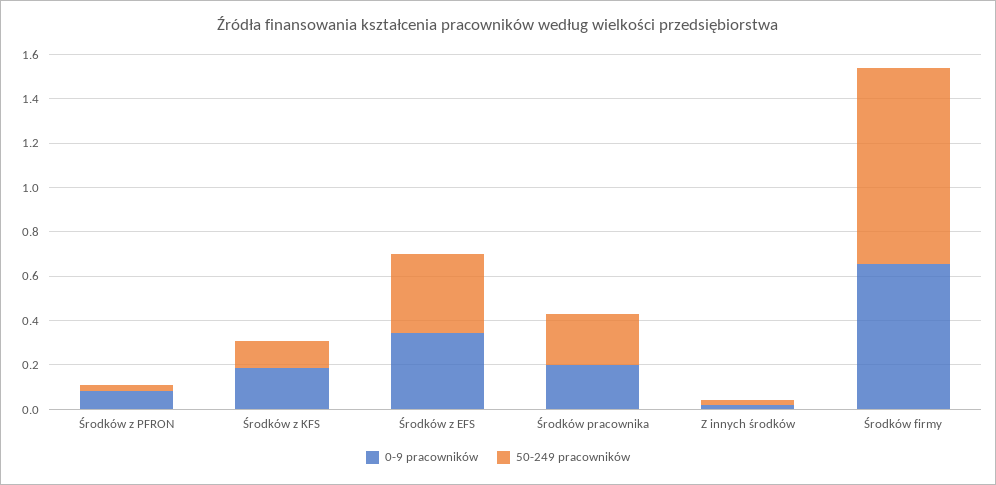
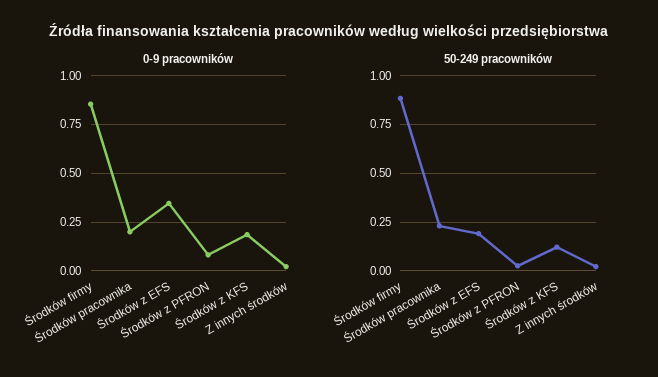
  {
    "0-9 pracowników": {
      "Środków z PFRON": 0.1,
      "Środków z KFS": 0.2,
      "Środków z EFS": 0.35,
      "Środków pracownika": 0.2,
      "Z innych środków": 0,
-     "Środków firmy": 0.65
+     "Środków firmy": 0.85
    },
    "50-249 pracowników": {
      "Środków z PFRON": 0.05,
      "Środków z KFS": 0.1,
-     "Środków z EFS": 0.35,
+     "Środków z EFS": 0.2,
      "Środków pracownika": 0.25,
      "Z innych środków": 0,
      "Środków firmy": 0.9
    }
  }

